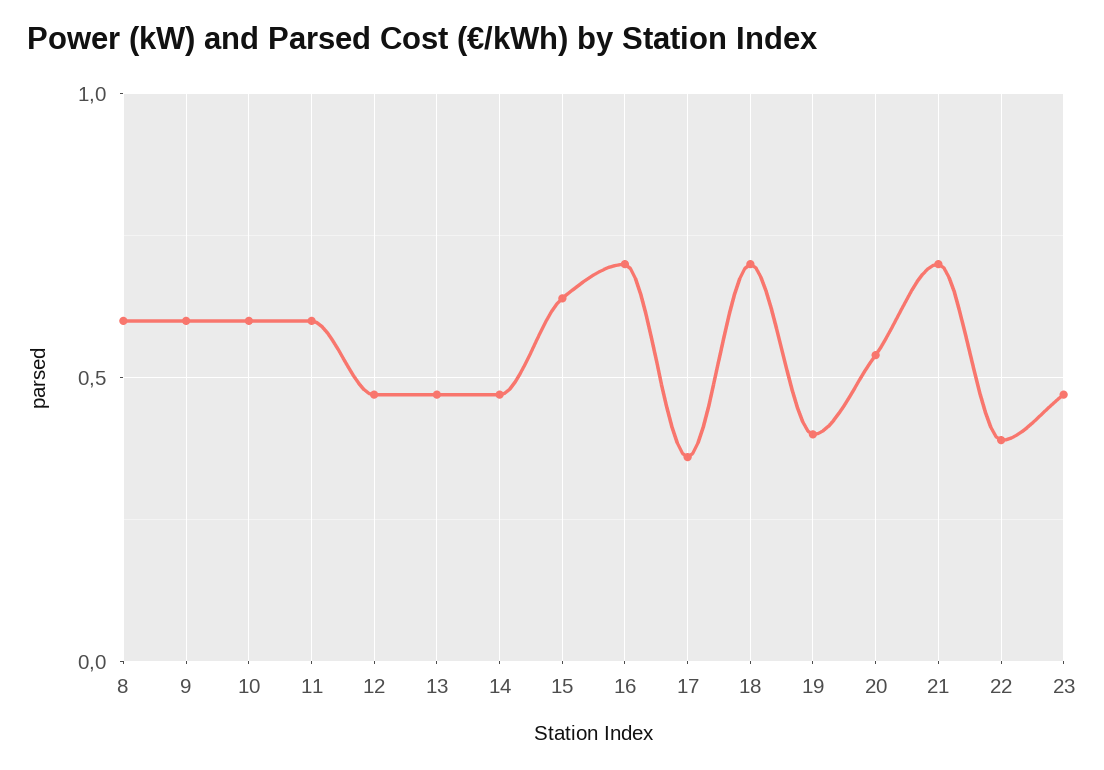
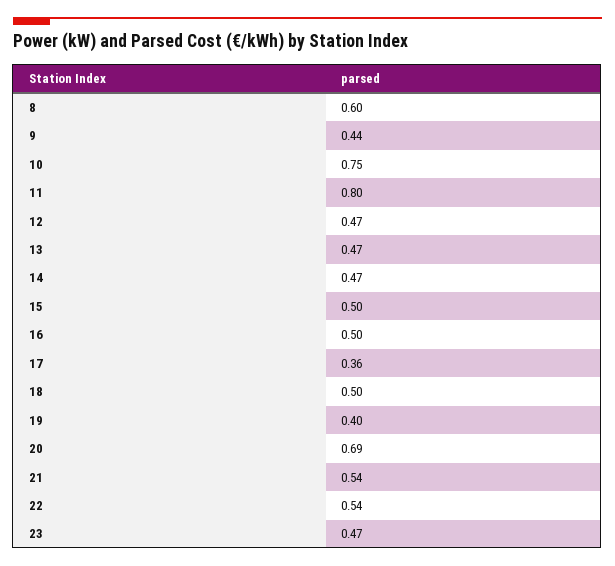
  {
    "8": 0.6,
-   "9": 0.6,
+   "9": 0.44,
-   "10": 0.6,
+   "10": 0.75,
-   "11": 0.6,
+   "11": 0.8,
    "12": 0.47,
    "13": 0.47,
    "14": 0.47,
-   "15": 0.65,
+   "15": 0.5,
-   "16": 0.7,
+   "16": 0.5,
    "17": 0.36,
-   "18": 0.7,
+   "18": 0.5,
    "19": 0.4,
-   "20": 0.55,
+   "20": 0.69,
-   "21": 0.7,
+   "21": 0.54,
-   "22": 0.4,
+   "22": 0.54,
    "23": 0.47
  }

